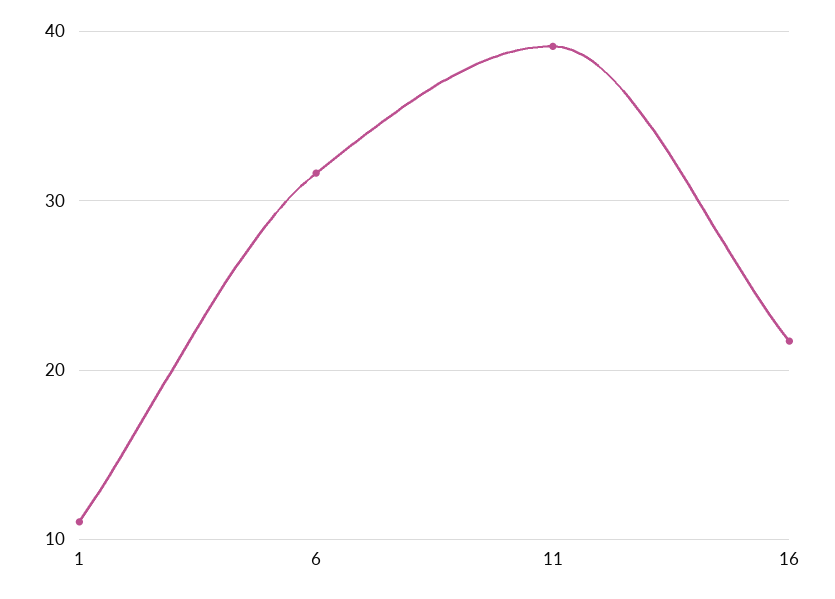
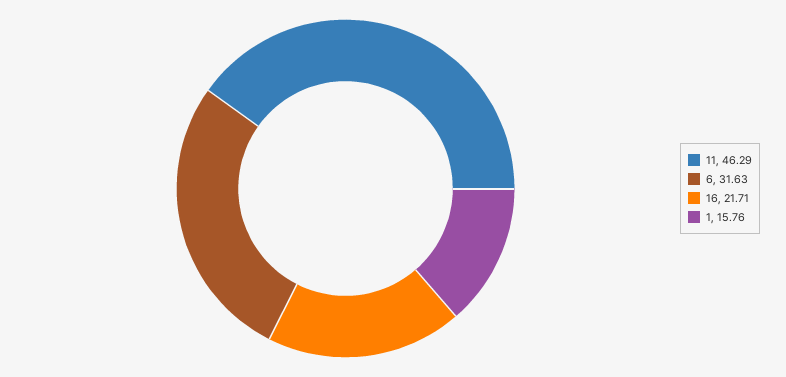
  {
-   "1": 11,
+   "1": 15.76,
    "6": 31.63,
-   "11": 39,
+   "11": 46.29,
    "16": 21.71
  }

